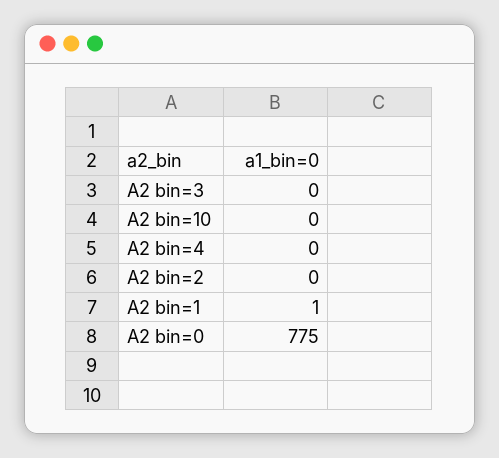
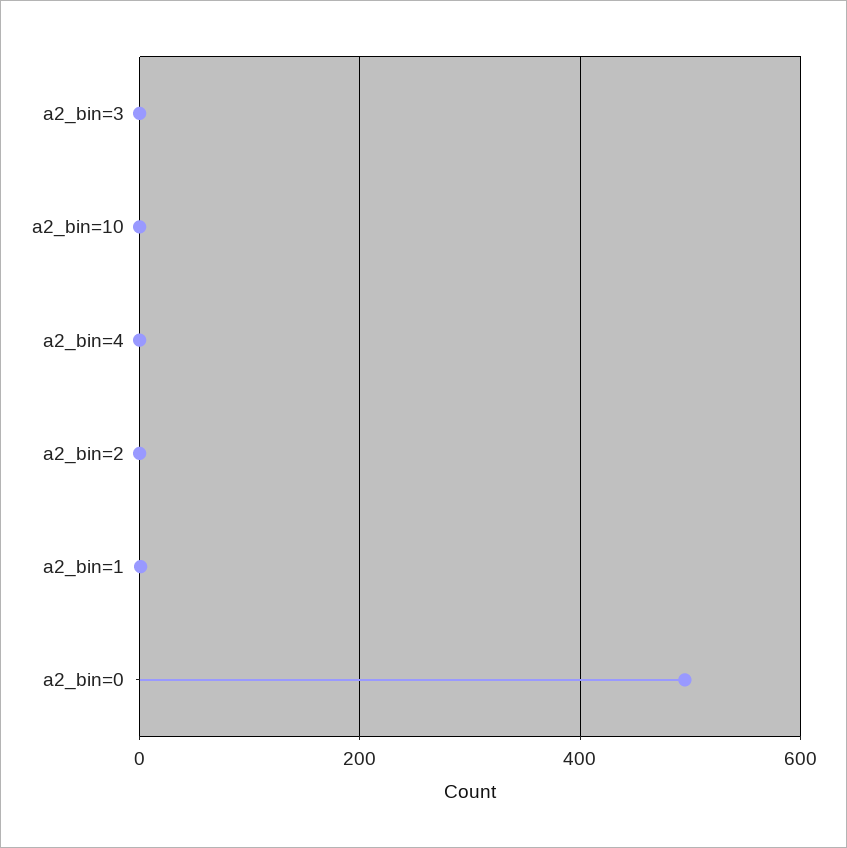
  {
    "A2 bin=3": 0,
    "A2 bin=10": 0,
    "A2 bin=4": 0,
    "A2 bin=2": 0,
    "A2 bin=1": 1,
-   "A2 bin=0": 775
+   "A2 bin=0": 500
  }

